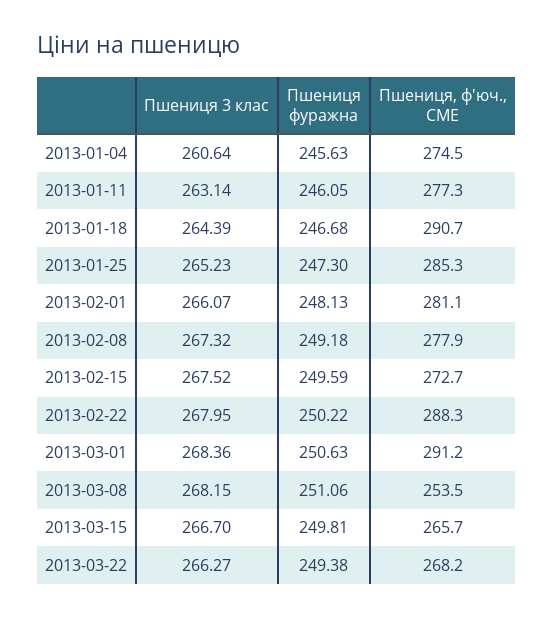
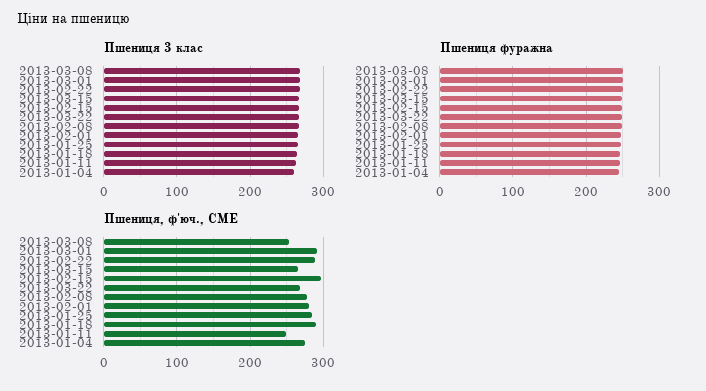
  {
    "Пшениця 3 клас": {
      "2013-01-04": 260.64,
      "2013-01-11": 263.14,
      "2013-01-18": 264.39,
      "2013-01-25": 265.23,
      "2013-02-01": 266.07,
      "2013-02-08": 267.32,
      "2013-02-15": 267.52,
      "2013-02-22": 267.95,
      "2013-03-01": 268.36,
      "2013-03-08": 268.15,
      "2013-03-15": 266.7,
      "2013-03-22": 266.27
    },
    "Пшениця фуражна": {
      "2013-01-04": 245.63,
      "2013-01-11": 246.05,
      "2013-01-18": 246.68,
      "2013-01-25": 247.3,
      "2013-02-01": 248.13,
      "2013-02-08": 249.18,
      "2013-02-15": 249.59,
      "2013-02-22": 250.22,
      "2013-03-01": 250.63,
      "2013-03-08": 251.06,
      "2013-03-15": 249.81,
      "2013-03-22": 249.38
    },
    "Пшениця, ф'юч., CME": {
      "2013-01-04": 274.5,
-     "2013-01-11": 277.3,
+     "2013-01-11": 250,
      "2013-01-18": 290.7,
      "2013-01-25": 285.3,
      "2013-02-01": 281.1,
      "2013-02-08": 277.9,
-     "2013-02-15": 272.7,
+     "2013-02-15": 300,
      "2013-02-22": 288.3,
      "2013-03-01": 291.2,
      "2013-03-08": 253.5,
      "2013-03-15": 265.7,
      "2013-03-22": 268.2
    }
  }

